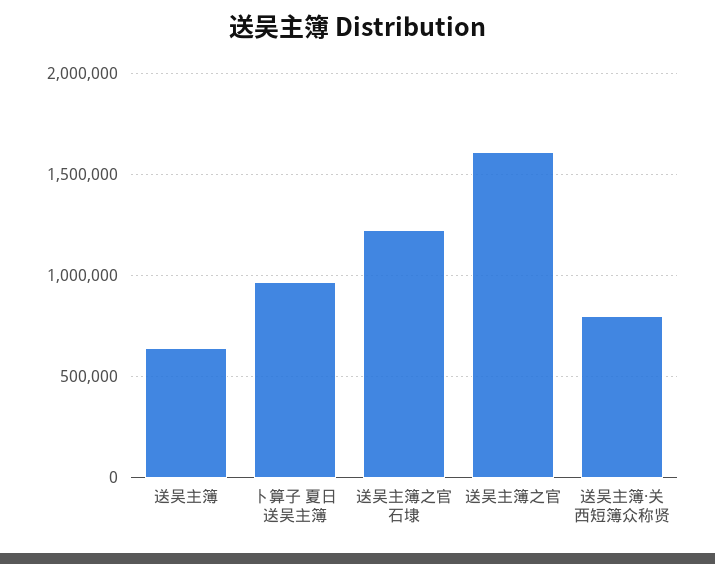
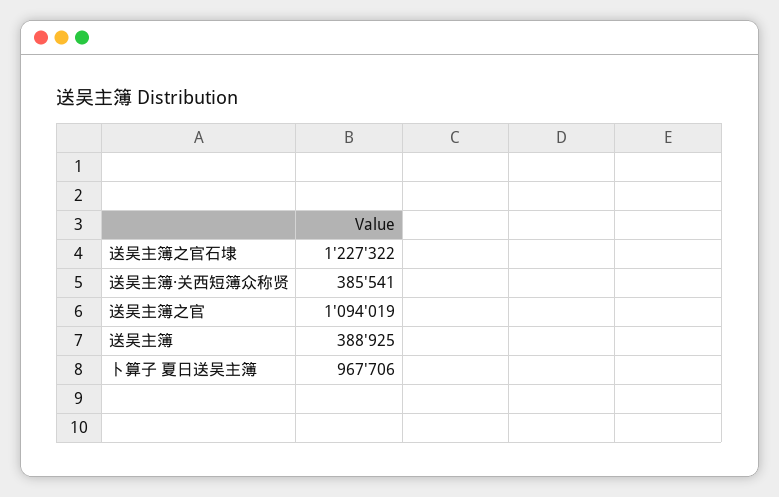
  {
-   "送吴主簿": 650000,
+   "送吴主簿": 388925,
    "卜算子 夏日送吴主簿": 967706,
    "送吴主簿之官石埭": 1227322,
-   "送吴主簿之官": 1600000,
+   "送吴主簿之官": 1094019,
-   "送吴主簿·关西短簿众称贤": 800000
+   "送吴主簿·关西短簿众称贤": 385541
  }

